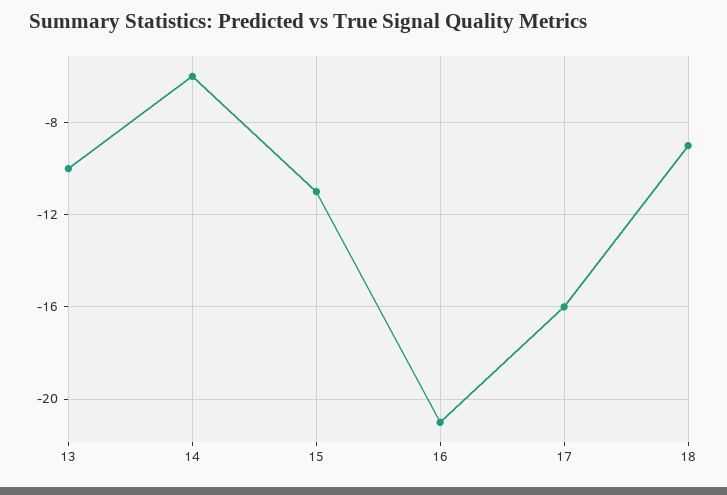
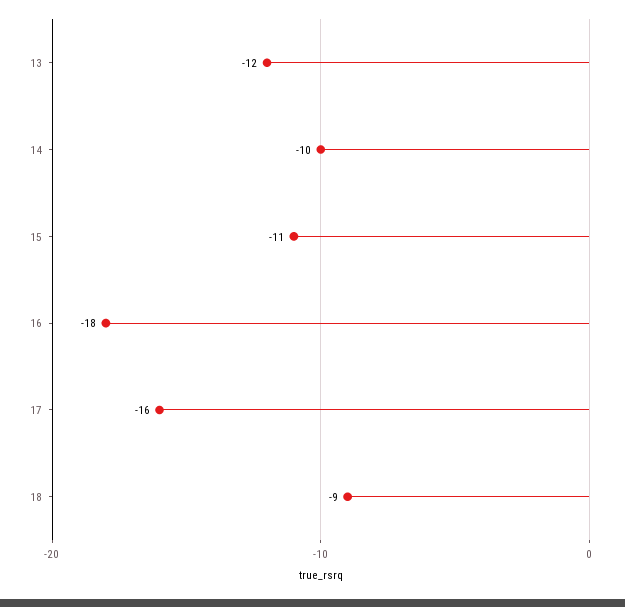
  {
-   "13": -10,
+   "13": -12,
-   "14": -6,
+   "14": -10,
    "15": -11,
-   "16": -21,
+   "16": -18,
    "17": -16,
    "18": -9
  }

